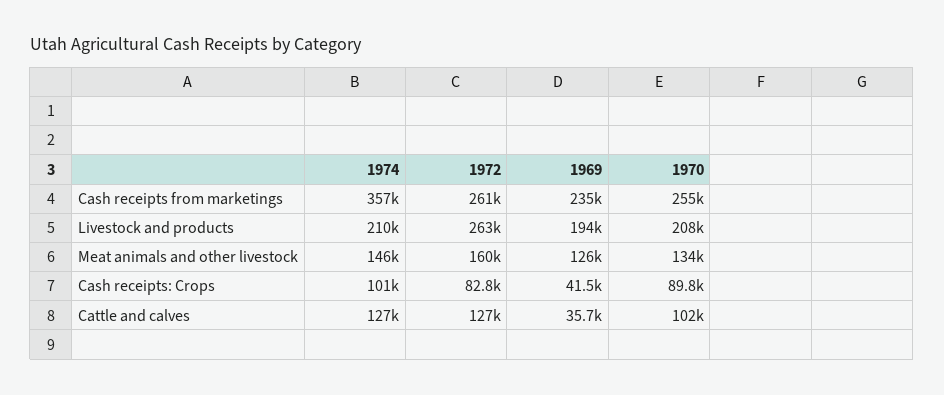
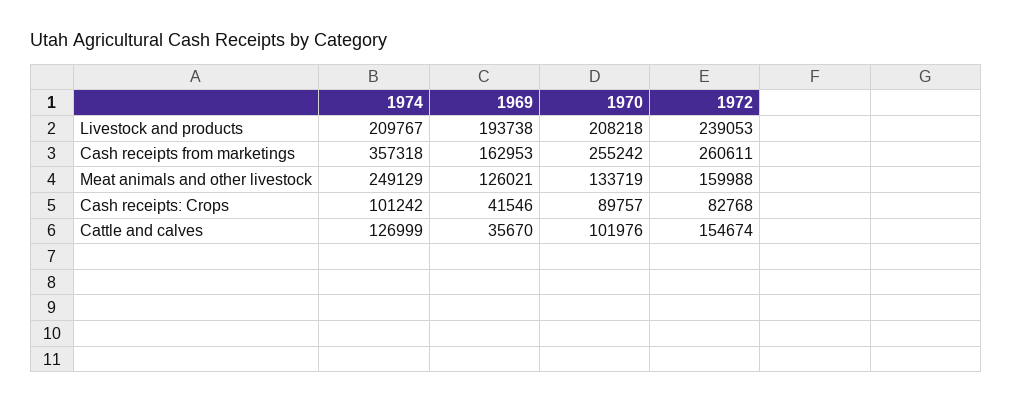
  {
    "1974": {
      "Cash receipts from marketings": 357318,
      "Livestock and products": 209767,
-     "Meat animals and other livestock": 146000,
+     "Meat animals and other livestock": 249129,
      "Cash receipts: Crops": 101242,
      "Cattle and calves": 126999
    },
    "1972": {
      "Cash receipts from marketings": 260611,
-     "Livestock and products": 263000,
+     "Livestock and products": 239053,
      "Meat animals and other livestock": 159988,
      "Cash receipts: Crops": 82768,
-     "Cattle and calves": 127000
+     "Cattle and calves": 154674
    },
    "1969": {
-     "Cash receipts from marketings": 235000,
+     "Cash receipts from marketings": 162953,
      "Livestock and products": 193738,
      "Meat animals and other livestock": 126021,
      "Cash receipts: Crops": 41546,
      "Cattle and calves": 35670
    },
    "1970": {
      "Cash receipts from marketings": 255242,
      "Livestock and products": 208218,
      "Meat animals and other livestock": 133719,
      "Cash receipts: Crops": 89757,
      "Cattle and calves": 101976
    }
  }

